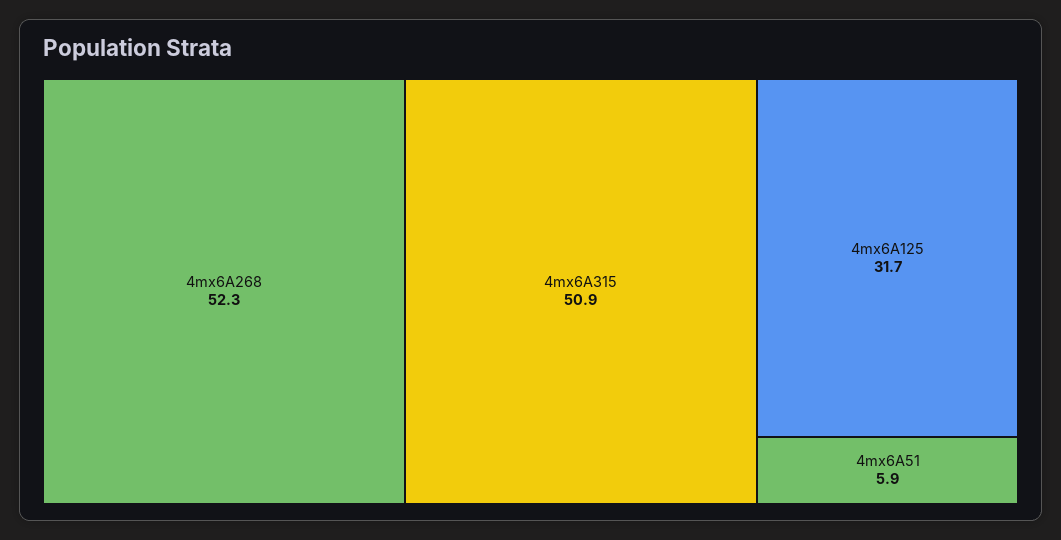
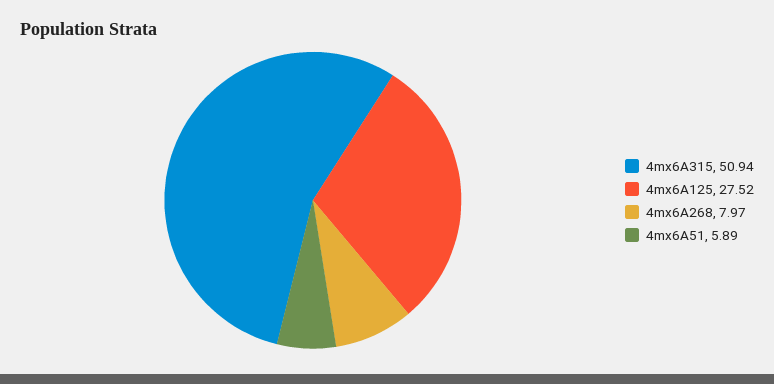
  {
-   "4mx6A268": 52.3,
+   "4mx6A268": 7.97,
    "4mx6A315": 50.94,
-   "4mx6A125": 31.7,
+   "4mx6A125": 27.52,
    "4mx6A51": 5.89
  }

